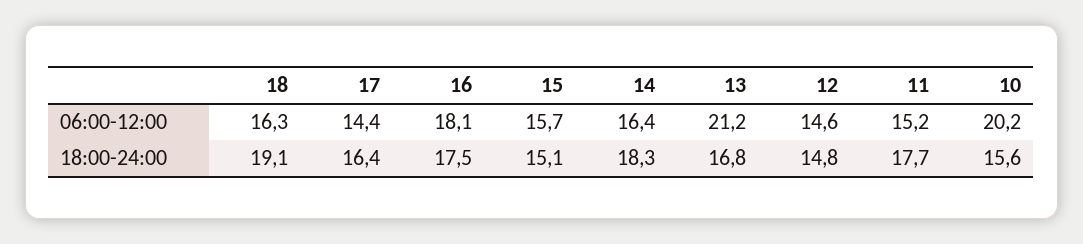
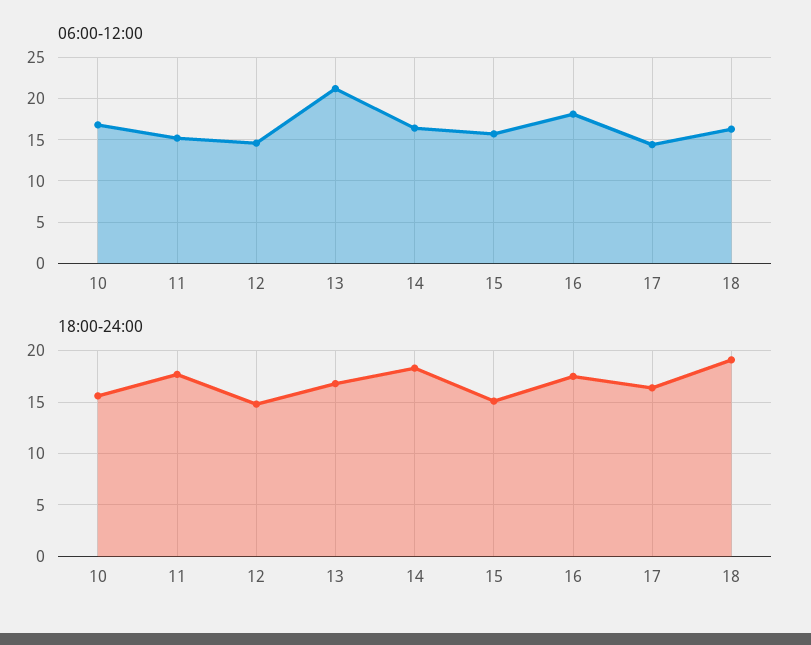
  {
    "06:00-12:00": {
      "18": 16.3,
      "17": 14.4,
      "16": 18.1,
      "15": 15.7,
      "14": 16.4,
      "13": 21.2,
      "12": 14.6,
      "11": 15.2,
-     "10": 20.2
+     "10": 17
    },
    "18:00-24:00": {
      "18": 19.1,
      "17": 16.4,
      "16": 17.5,
      "15": 15.1,
      "14": 18.3,
      "13": 16.8,
      "12": 14.8,
      "11": 17.7,
      "10": 15.6
    }
  }

